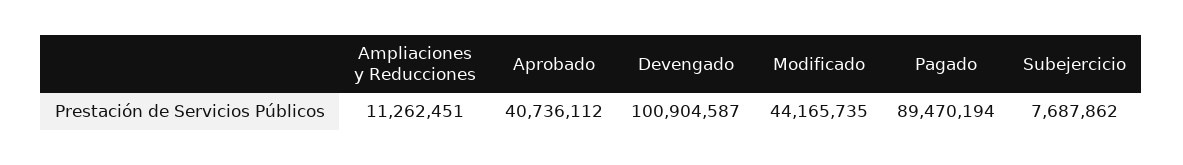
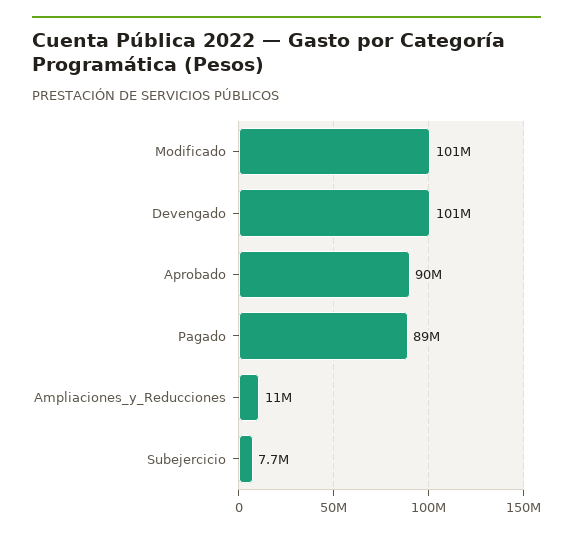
  {
    "Ampliaciones y Reducciones": 11262451,
-   "Aprobado": 40736112,
+   "Aprobado": 90000000,
    "Devengado": 100904587,
-   "Modificado": 44165735,
+   "Modificado": 101000000,
    "Pagado": 89470194,
    "Subejercicio": 7687862
  }

